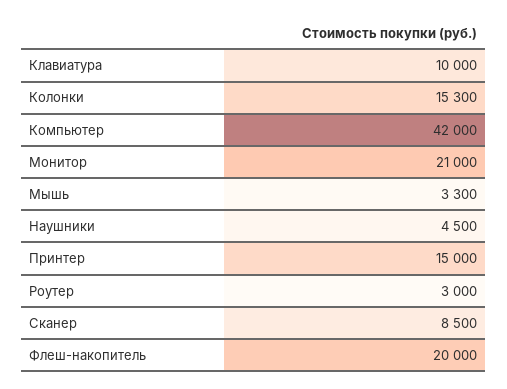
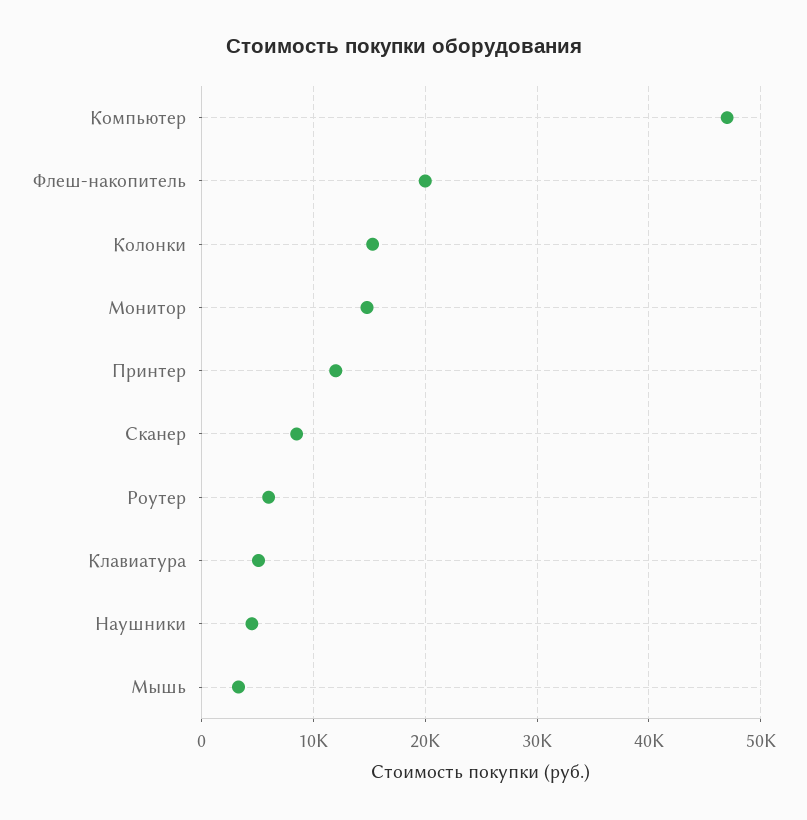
  {
-   "Клавиатура": 10000,
+   "Клавиатура": 5000,
    "Колонки": 15300,
-   "Компьютер": 42000,
+   "Компьютер": 47000,
-   "Монитор": 21000,
+   "Монитор": 15000,
    "Мышь": 3300,
    "Наушники": 4500,
-   "Принтер": 15000,
+   "Принтер": 12000,
-   "Роутер": 3000,
+   "Роутер": 6000,
    "Сканер": 8500,
    "Флеш-накопитель": 20000
  }

